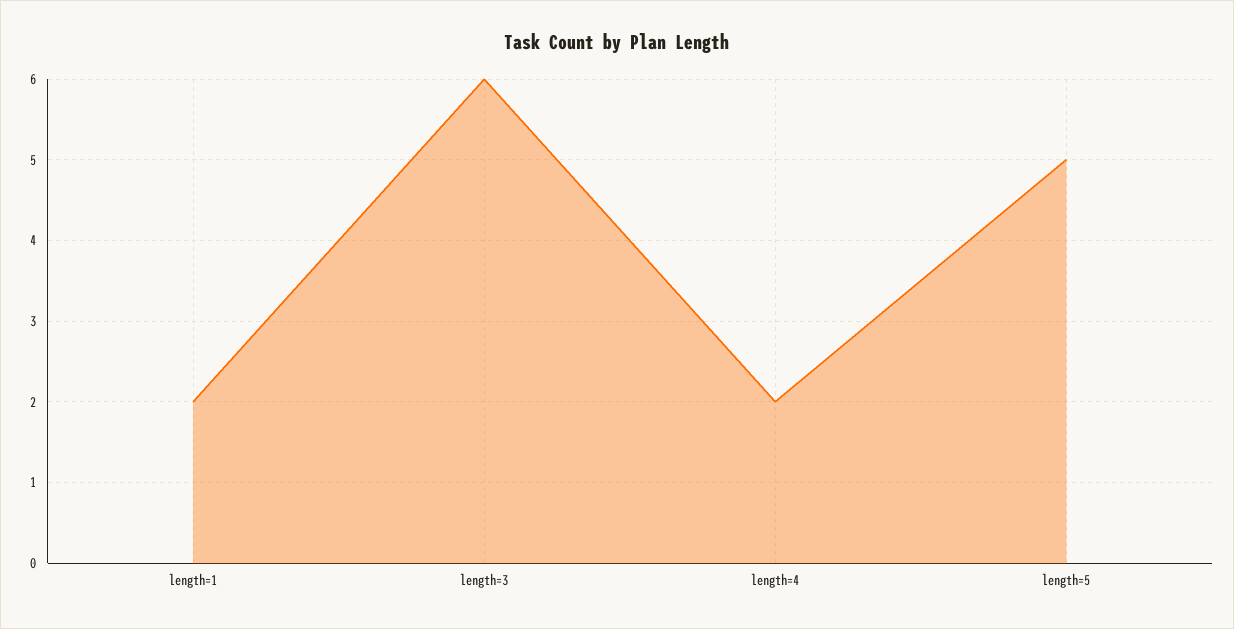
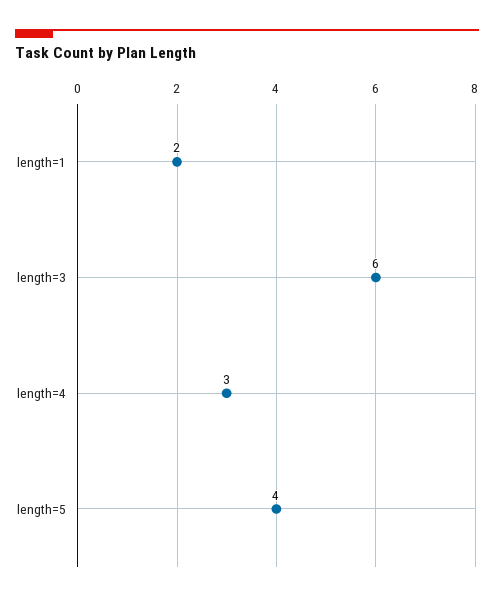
  {
    "length=1": 2,
    "length=3": 6,
-   "length=4": 2,
+   "length=4": 3,
-   "length=5": 5
+   "length=5": 4
  }

